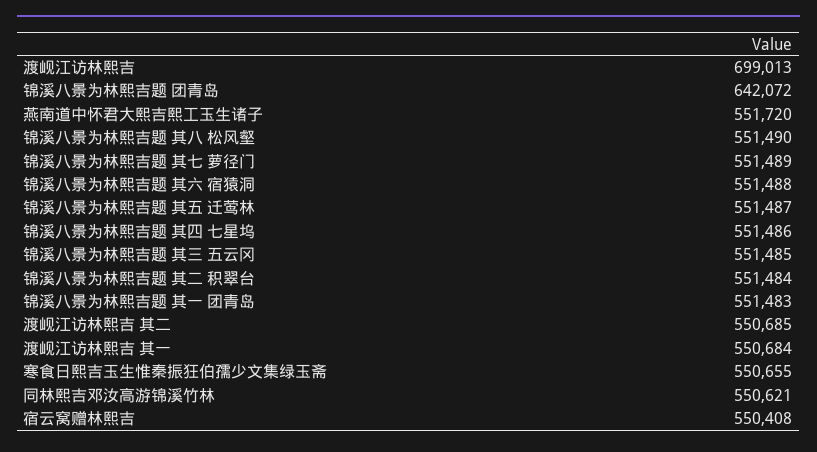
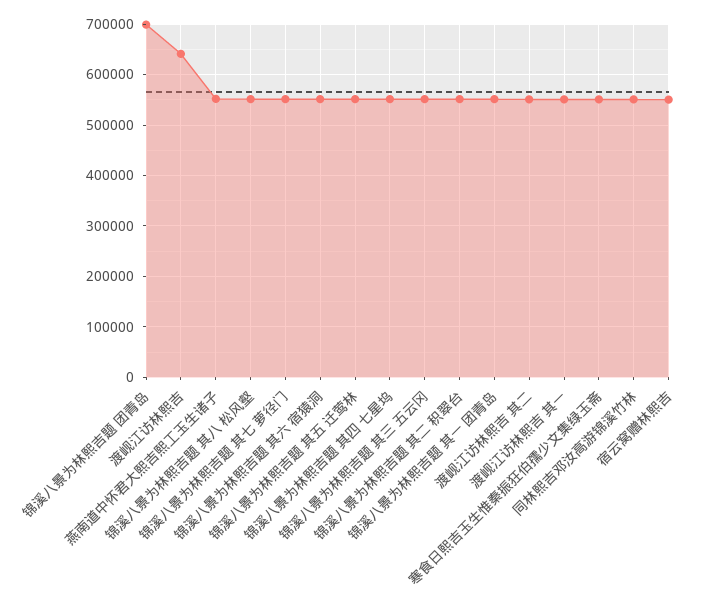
  {
-   "渡岘江访林熙吉": 699013,
+   "渡岘江访林熙吉": 640000,
-   "锦溪八景为林熙吉题 团青岛": 642072,
+   "锦溪八景为林熙吉题 团青岛": 700000,
    "燕南道中怀君大熙吉熙工玉生诸子": 551720,
    "锦溪八景为林熙吉题 其八 松风壑": 551490,
    "锦溪八景为林熙吉题 其七 萝径门": 551489,
    "锦溪八景为林熙吉题 其六 宿猿洞": 551488,
    "锦溪八景为林熙吉题 其五 迁莺林": 551487,
    "锦溪八景为林熙吉题 其四 七星坞": 551486,
    "锦溪八景为林熙吉题 其三 五云冈": 551485,
    "锦溪八景为林熙吉题 其二 积翠台": 551484,
    "锦溪八景为林熙吉题 其一 团青岛": 551483,
    "渡岘江访林熙吉 其二": 550685,
    "渡岘江访林熙吉 其一": 550684,
    "寒食日熙吉玉生惟秦振狂伯孺少文集绿玉斋": 550655,
    "同林熙吉邓汝高游锦溪竹林": 550621,
    "宿云窝赠林熙吉": 550408
  }

